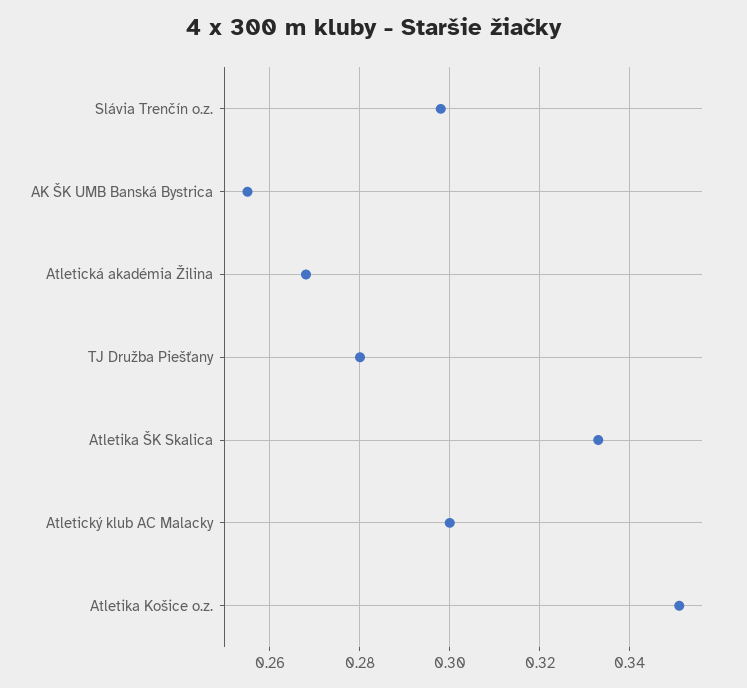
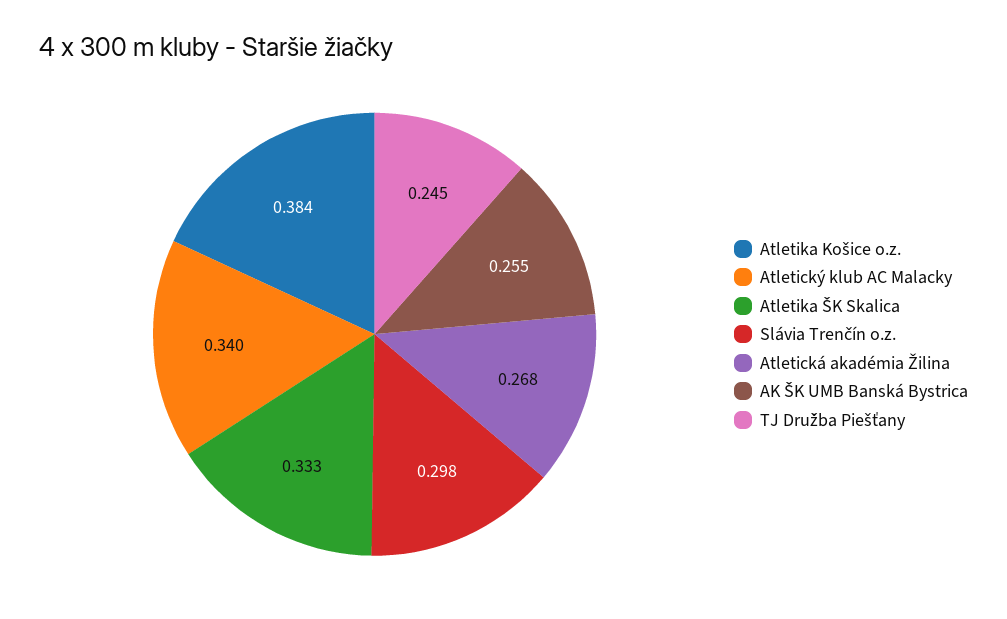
  {
    "Slávia Trenčín o.z.": 0.298,
    "AK ŠK UMB Banská Bystrica": 0.255,
    "Atletická akadémia Žilina": 0.268,
-   "TJ Družba Piešťany": 0.28,
+   "TJ Družba Piešťany": 0.245,
    "Atletika ŠK Skalica": 0.333,
-   "Atletický klub AC Malacky": 0.3,
+   "Atletický klub AC Malacky": 0.34,
-   "Atletika Košice o.z.": 0.35
+   "Atletika Košice o.z.": 0.384
  }

